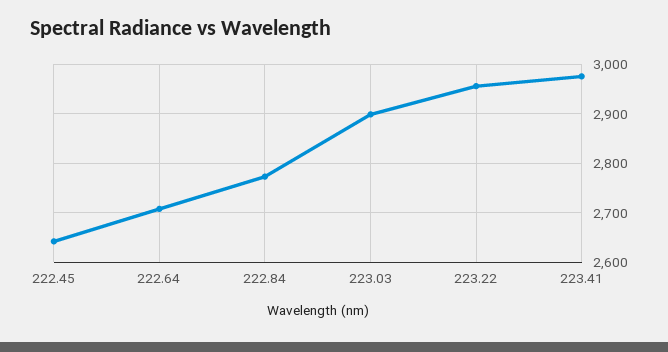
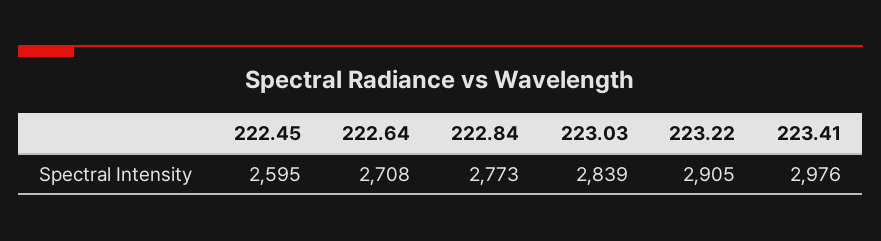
  {
-   "222.45": 2640,
+   "222.45": 2595,
    "222.64": 2708,
    "222.84": 2773,
-   "223.03": 2900,
+   "223.03": 2839,
-   "223.22": 2960,
+   "223.22": 2905,
    "223.41": 2976
  }

